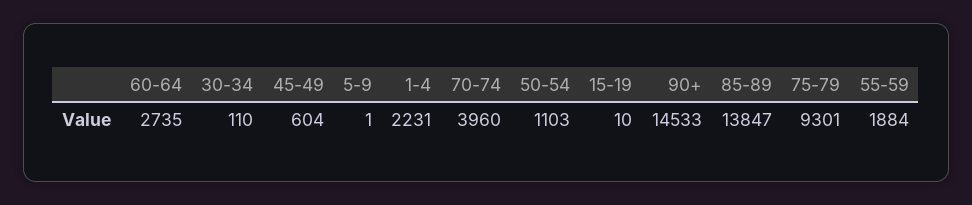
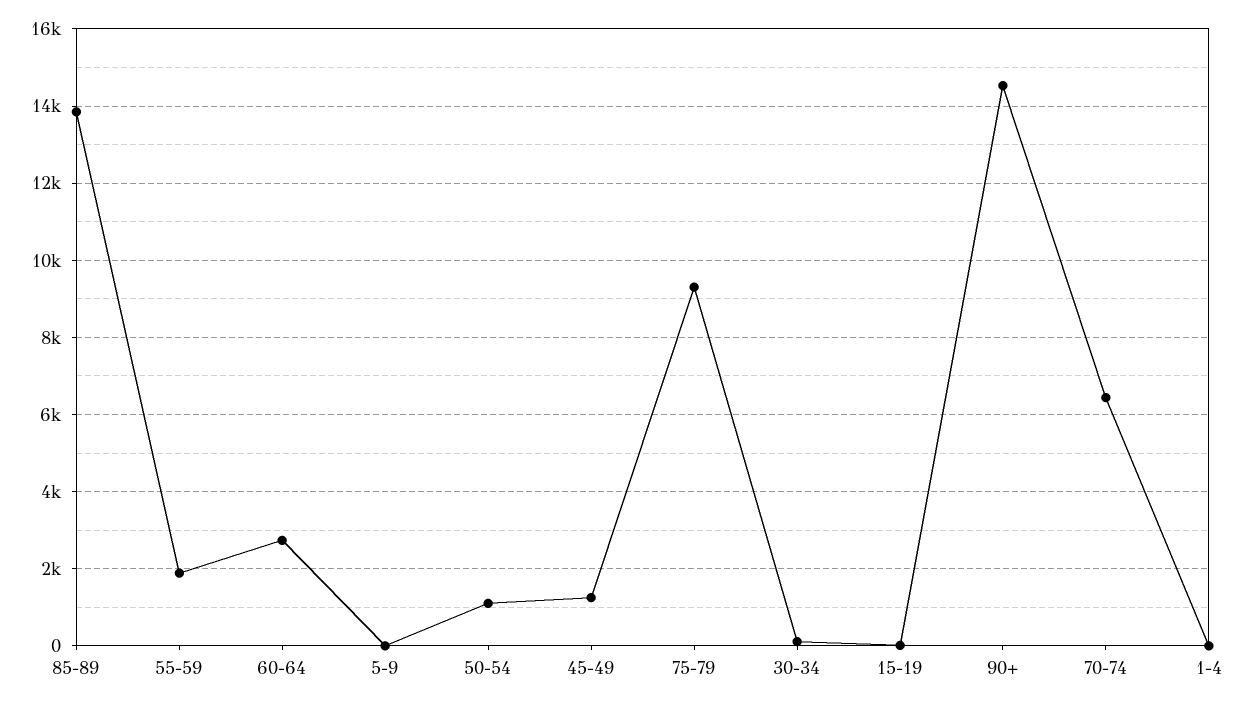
  {
    "60-64": 2735,
    "30-34": 110,
-   "45-49": 604,
+   "45-49": 1200,
    "5-9": 1,
-   "1-4": 2231,
+   "1-4": 0,
-   "70-74": 3960,
+   "70-74": 6400,
    "50-54": 1103,
    "15-19": 10,
    "90+": 14533,
    "85-89": 13847,
    "75-79": 9301,
    "55-59": 1884
  }

